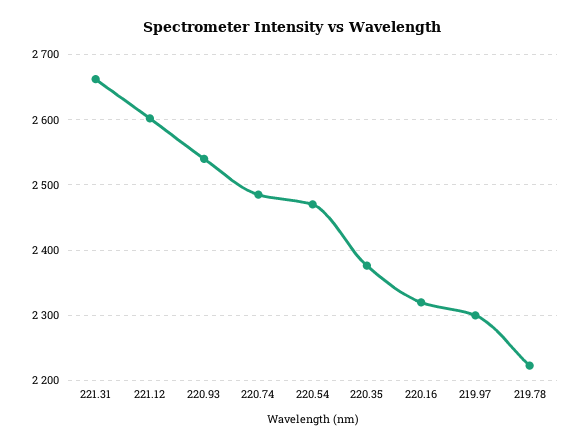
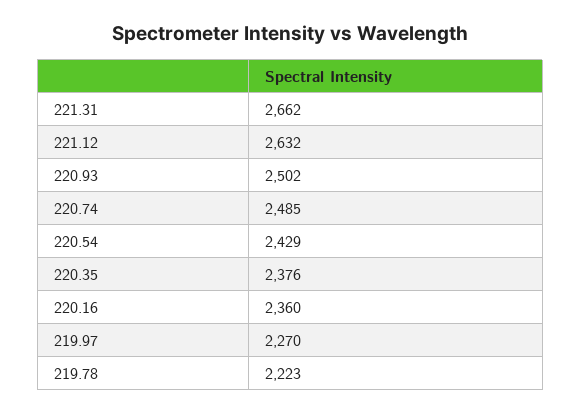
  {
    "221.31": 2662,
-   "221.12": 2600,
+   "221.12": 2632,
-   "220.93": 2540,
+   "220.93": 2502,
    "220.74": 2485,
-   "220.54": 2470,
+   "220.54": 2429,
    "220.35": 2376,
-   "220.16": 2320,
+   "220.16": 2360,
-   "219.97": 2300,
+   "219.97": 2270,
    "219.78": 2223
  }

